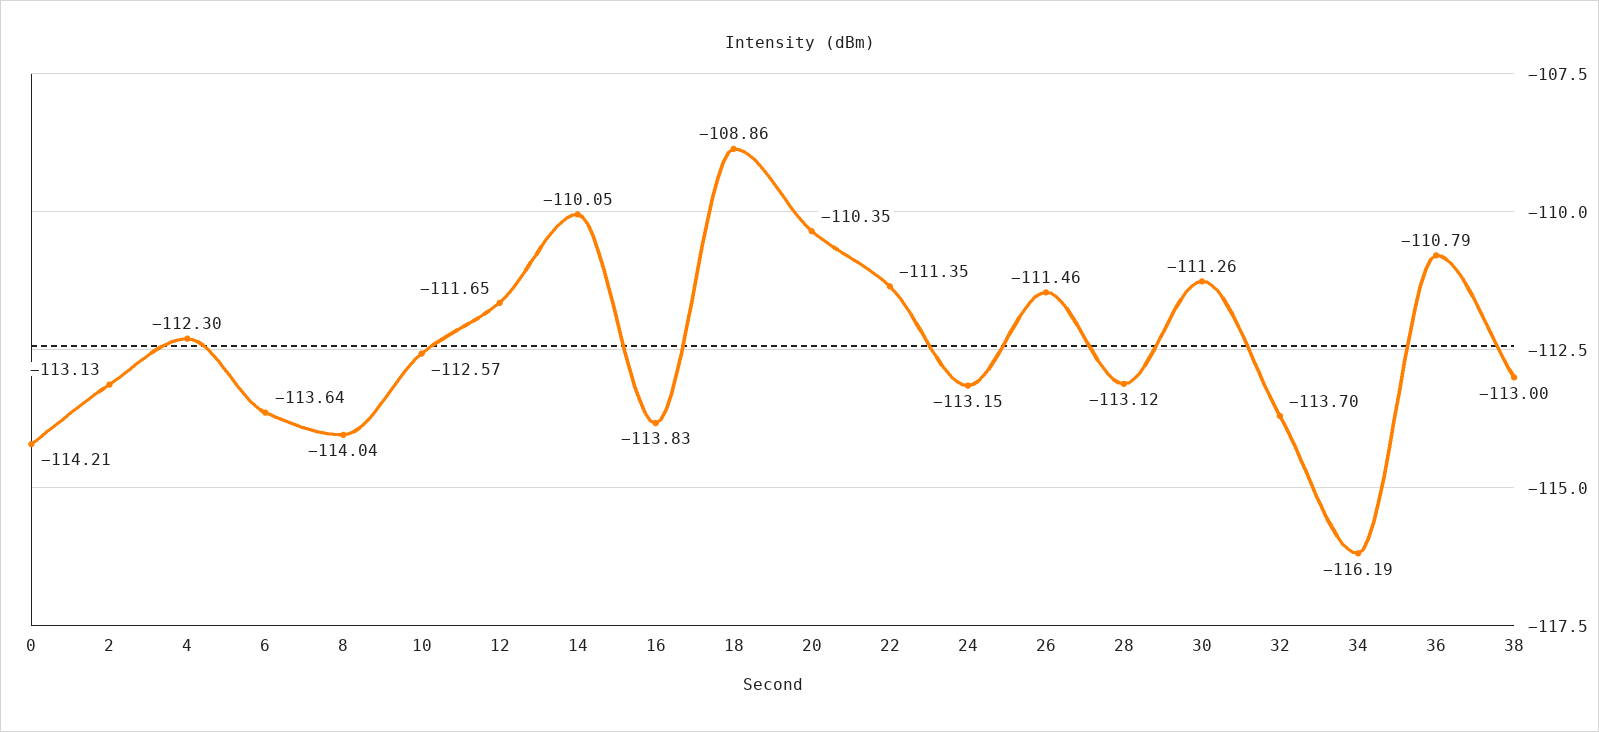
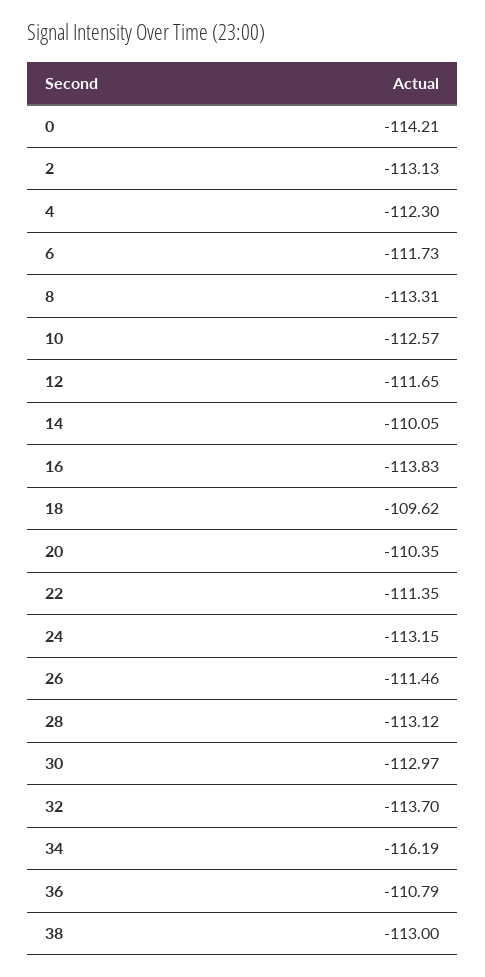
  {
    "0": -114.21,
    "2": -113.13,
    "4": -112.3,
-   "6": -113.64,
+   "6": -111.73,
-   "8": -114.04,
+   "8": -113.31,
    "10": -112.57,
    "12": -111.65,
    "14": -110.05,
    "16": -113.83,
-   "18": -108.86,
+   "18": -109.62,
    "20": -110.35,
    "22": -111.35,
    "24": -113.15,
    "26": -111.46,
    "28": -113.12,
-   "30": -111.26,
+   "30": -112.97,
    "32": -113.7,
    "34": -116.19,
    "36": -110.79,
    "38": -113
  }

